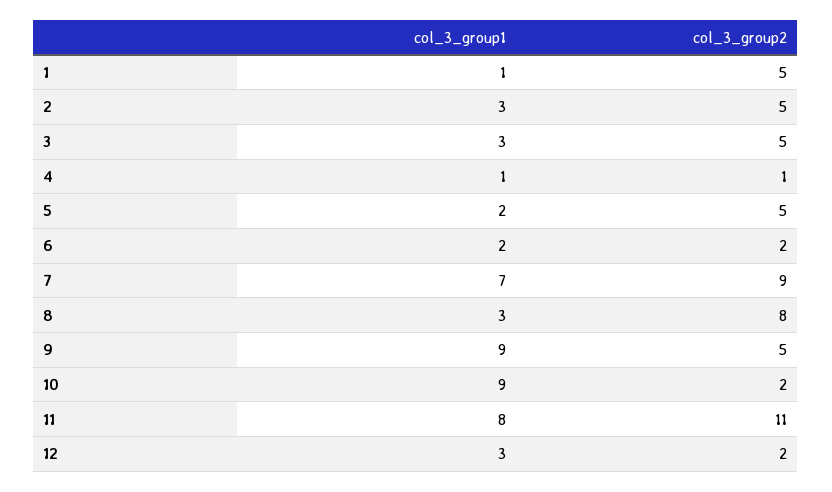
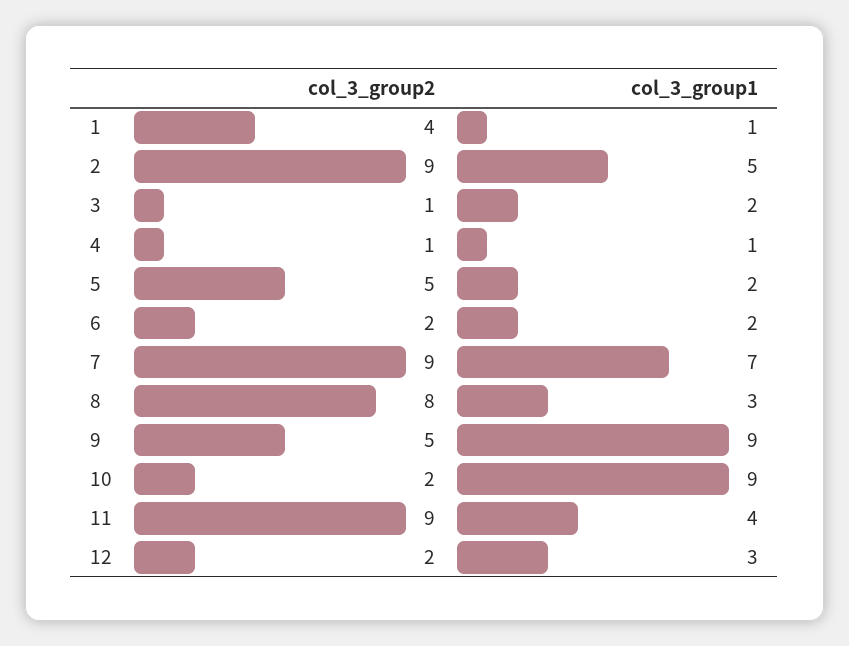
  {
    "col_3_group1": {
      "1": 1,
-     "2": 3,
+     "2": 5,
-     "3": 3,
+     "3": 2,
      "4": 1,
      "5": 2,
      "6": 2,
      "7": 7,
      "8": 3,
      "9": 9,
      "10": 9,
-     "11": 8,
+     "11": 4,
      "12": 3
    },
    "col_3_group2": {
-     "1": 5,
+     "1": 4,
-     "2": 5,
+     "2": 9,
-     "3": 5,
+     "3": 1,
      "4": 1,
      "5": 5,
      "6": 2,
      "7": 9,
      "8": 8,
      "9": 5,
      "10": 2,
-     "11": 11,
+     "11": 9,
      "12": 2
    }
  }

